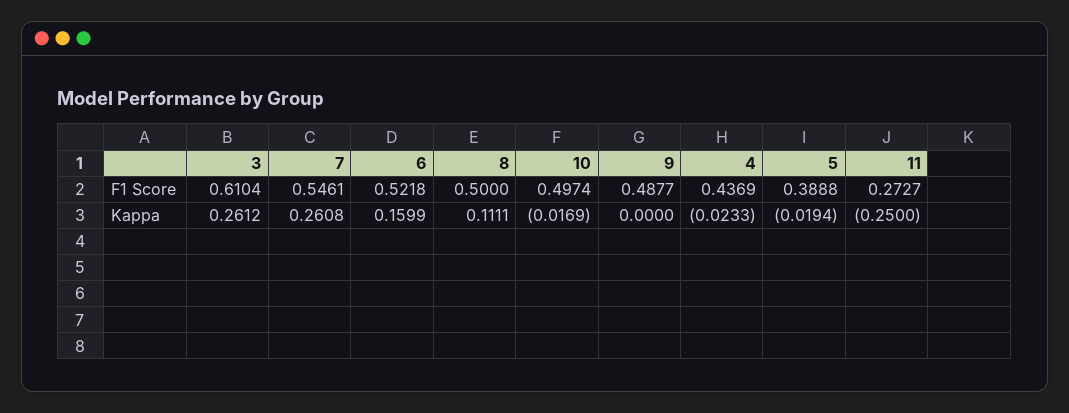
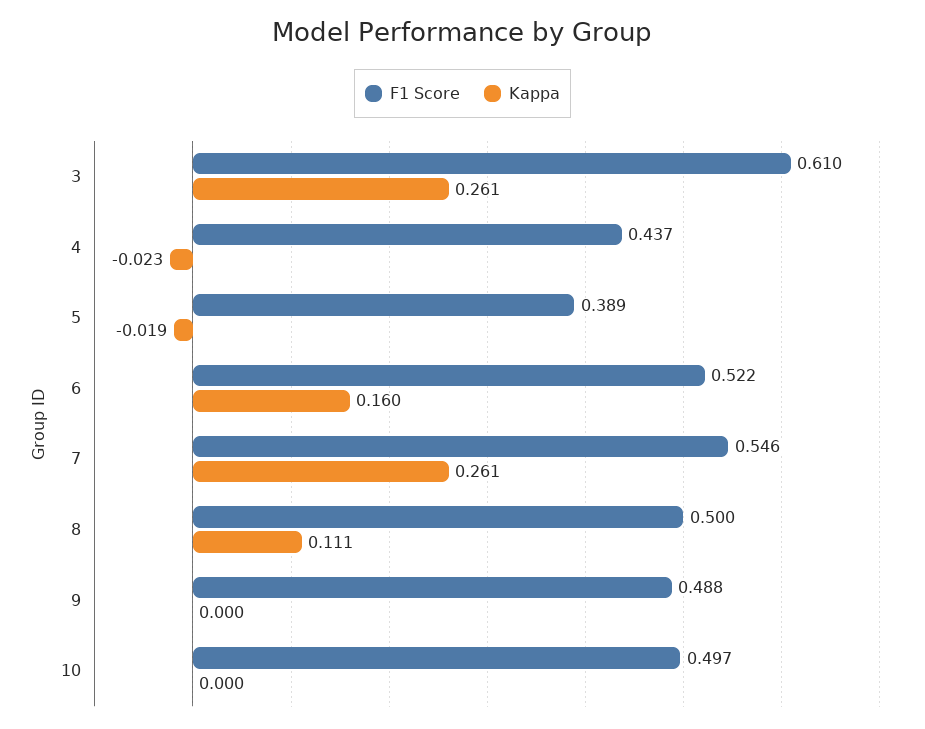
  {
    "F1 Score": {
      "3": 0.6104,
      "7": 0.5461,
      "6": 0.5218,
      "8": 0.5,
      "10": 0.4974,
      "9": 0.4877,
      "4": 0.4369,
-     "5": 0.3888,
+     "5": 0.3888
-     "11": 0.2727
    },
    "Kappa": {
      "3": 0.2612,
      "7": 0.2608,
      "6": 0.1599,
      "8": 0.1111,
-     "10": -0.0169,
+     "10": 0,
      "9": 0,
      "4": -0.0233,
-     "5": -0.0194,
+     "5": -0.0194
-     "11": -0.25
    }
  }

